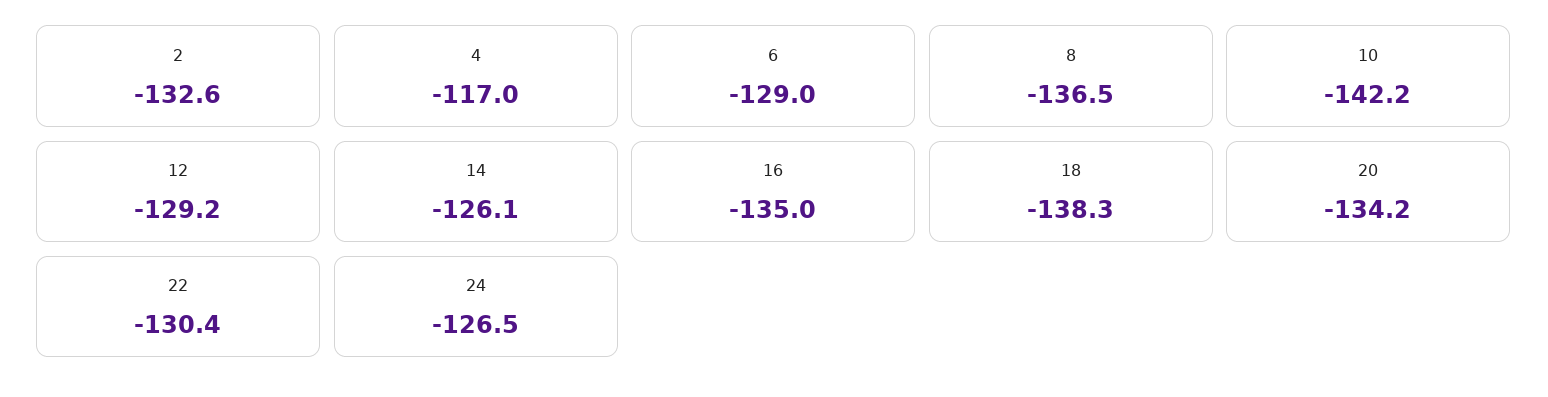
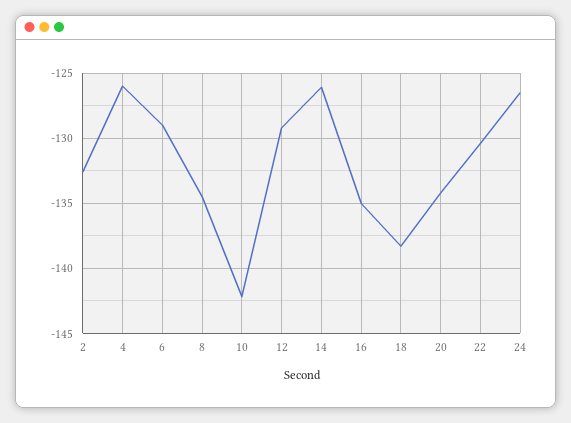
  {
    "2": -132.6,
-   "4": -117,
+   "4": -126,
    "6": -129,
-   "8": -136.5,
+   "8": -134.5,
    "10": -142.2,
    "12": -129.2,
    "14": -126.1,
    "16": -135,
    "18": -138.3,
    "20": -134.2,
    "22": -130.4,
    "24": -126.5
  }

